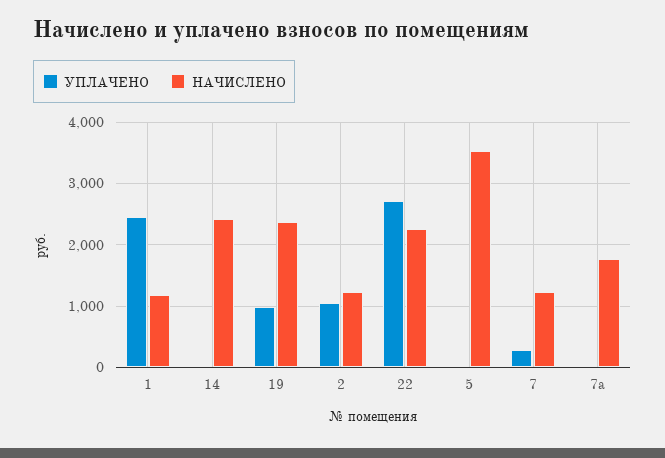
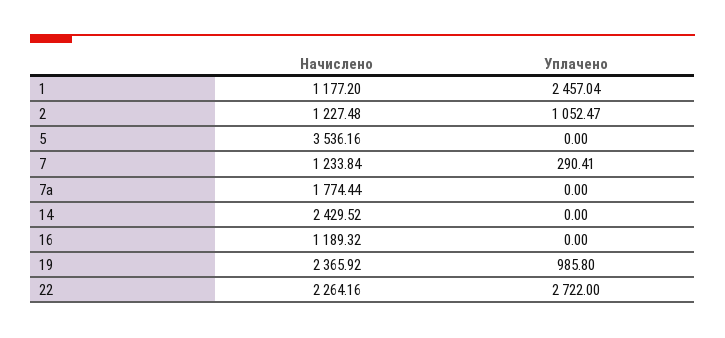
  {
    "УПЛАЧЕНО": {
      "1": 2457.04,
      "14": 0,
      "19": 985.8,
      "2": 1052.47,
      "22": 2722,
      "5": 0,
      "7": 290.41,
-     "7а": 0
+     "7а": 0,
+     "16": 0
    },
    "НАЧИСЛЕНО": {
      "1": 1177.2,
      "14": 2429.52,
      "19": 2365.92,
      "2": 1227.48,
      "22": 2264.16,
      "5": 3536.16,
      "7": 1233.84,
-     "7а": 1774.44
+     "7а": 1774.44,
+     "16": 1189.32
    }
  }

